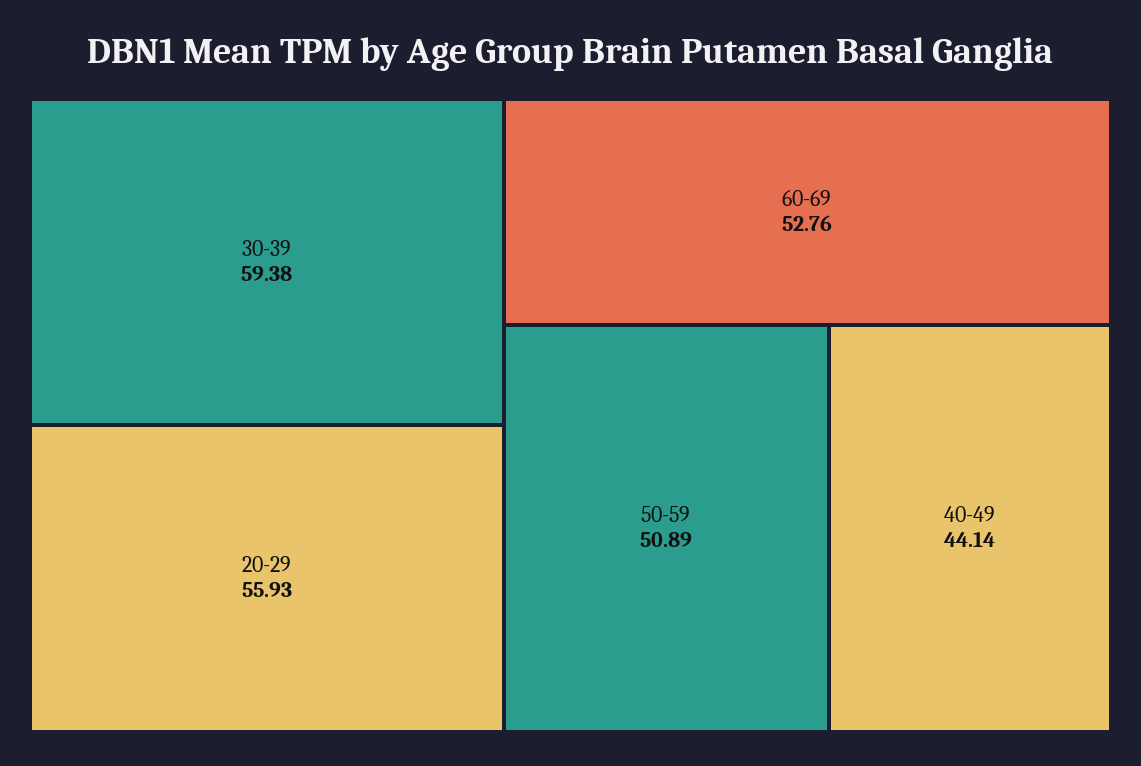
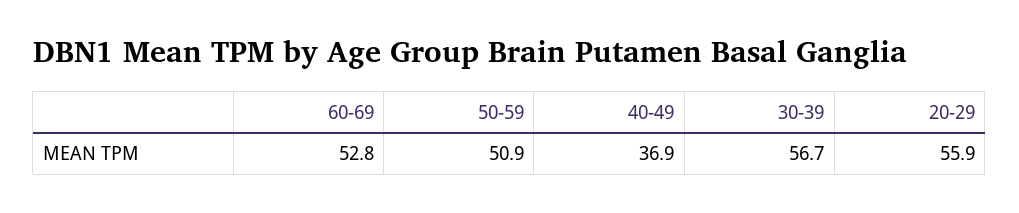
  {
-   "30-39": 59.38,
+   "30-39": 56.7,
    "20-29": 55.93,
    "60-69": 52.76,
    "50-59": 50.89,
-   "40-49": 44.14
+   "40-49": 36.9
  }

